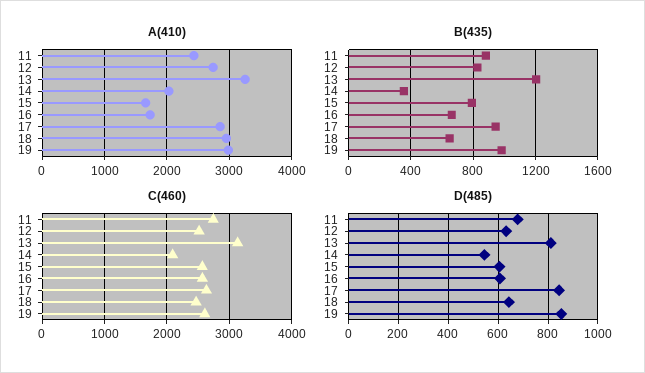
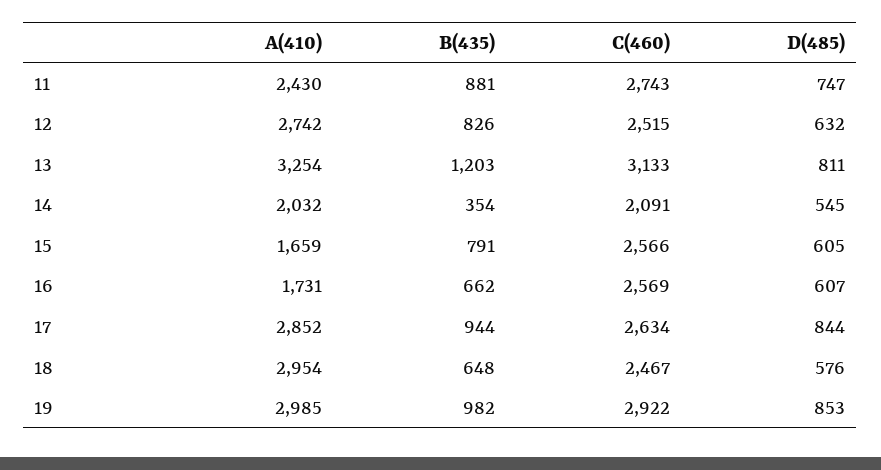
  {
    "A(410)": {
      "11": 2430,
      "12": 2742,
      "13": 3254,
      "14": 2032,
      "15": 1659,
      "16": 1731,
      "17": 2852,
      "18": 2954,
      "19": 2985
    },
    "B(435)": {
      "11": 881,
      "12": 826,
      "13": 1203,
      "14": 354,
      "15": 791,
      "16": 662,
      "17": 944,
      "18": 648,
      "19": 982
    },
    "C(460)": {
      "11": 2743,
      "12": 2515,
      "13": 3133,
      "14": 2091,
      "15": 2566,
      "16": 2569,
      "17": 2634,
      "18": 2467,
-     "19": 2600
+     "19": 2922
    },
    "D(485)": {
-     "11": 675,
+     "11": 747,
      "12": 632,
      "13": 811,
      "14": 545,
      "15": 605,
      "16": 607,
      "17": 844,
-     "18": 650,
+     "18": 576,
      "19": 853
    }
  }

